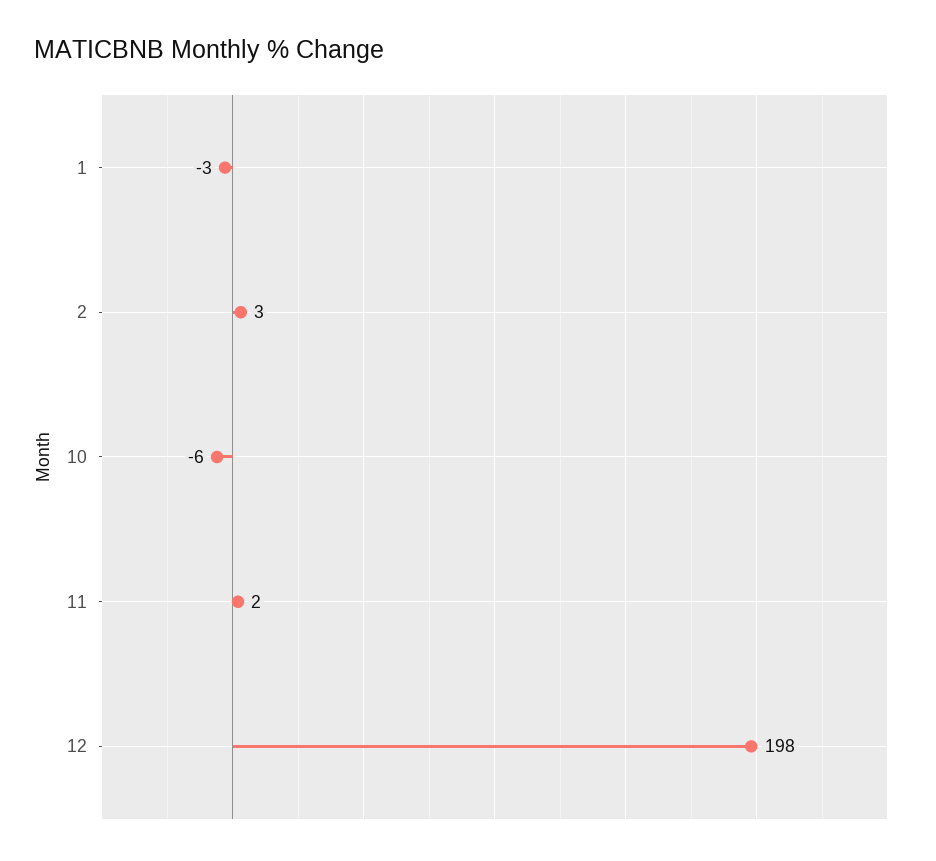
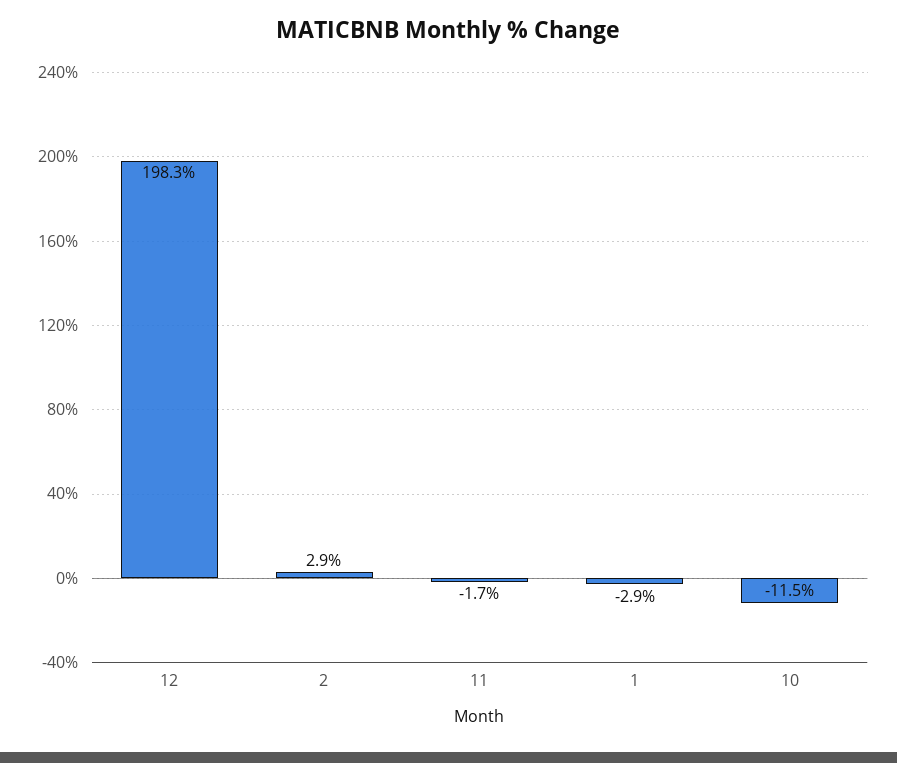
  {
    "1": -2.9,
    "2": 2.9,
-   "10": -6,
+   "10": -11.5,
-   "11": 2,
+   "11": -1.7,
    "12": 198.3
  }

